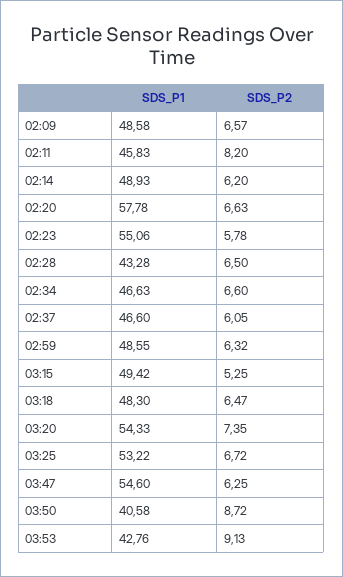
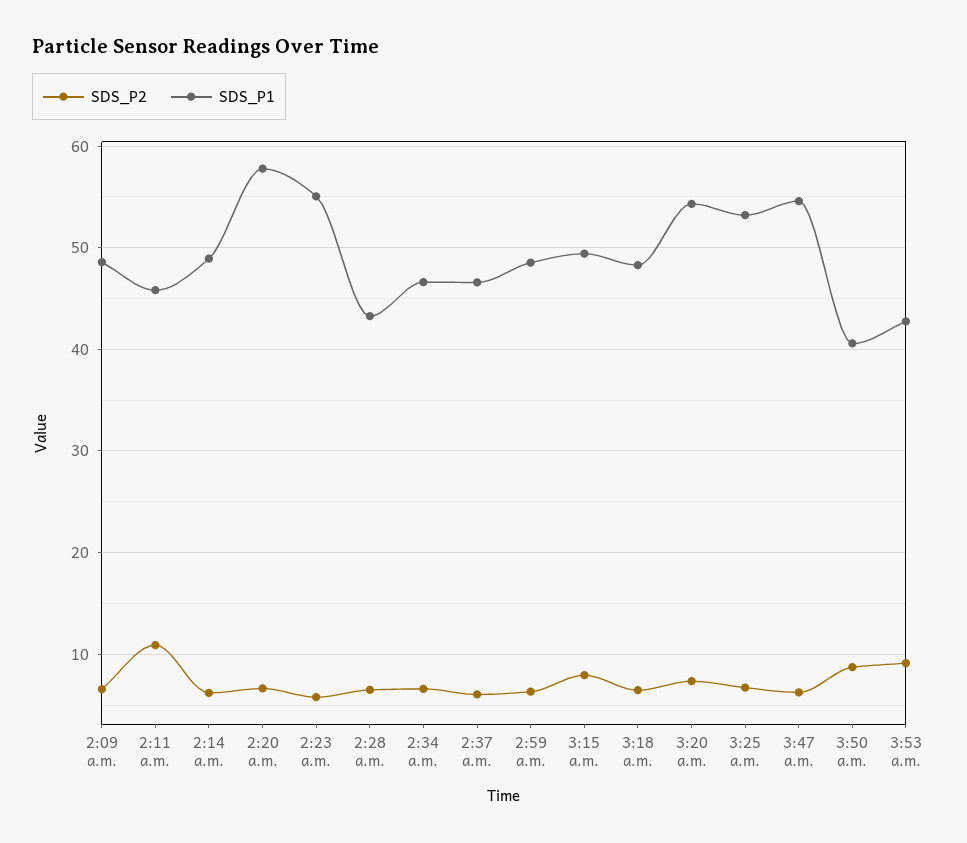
  {
    "SDS_P1": {
      "02:09": 48.58,
      "02:11": 45.83,
      "02:14": 48.93,
      "02:20": 57.78,
      "02:23": 55.06,
      "02:28": 43.28,
      "02:34": 46.63,
      "02:37": 46.6,
      "02:59": 48.55,
      "03:15": 49.42,
      "03:18": 48.3,
      "03:20": 54.33,
      "03:25": 53.22,
      "03:47": 54.6,
      "03:50": 40.58,
      "03:53": 42.76
    },
    "SDS_P2": {
      "02:09": 6.57,
-     "02:11": 8.2,
+     "02:11": 11,
      "02:14": 6.2,
      "02:20": 6.63,
      "02:23": 5.78,
      "02:28": 6.5,
      "02:34": 6.6,
      "02:37": 6.05,
      "02:59": 6.32,
-     "03:15": 5.25,
+     "03:15": 8,
      "03:18": 6.47,
      "03:20": 7.35,
      "03:25": 6.72,
      "03:47": 6.25,
      "03:50": 8.72,
      "03:53": 9.13
    }
  }

